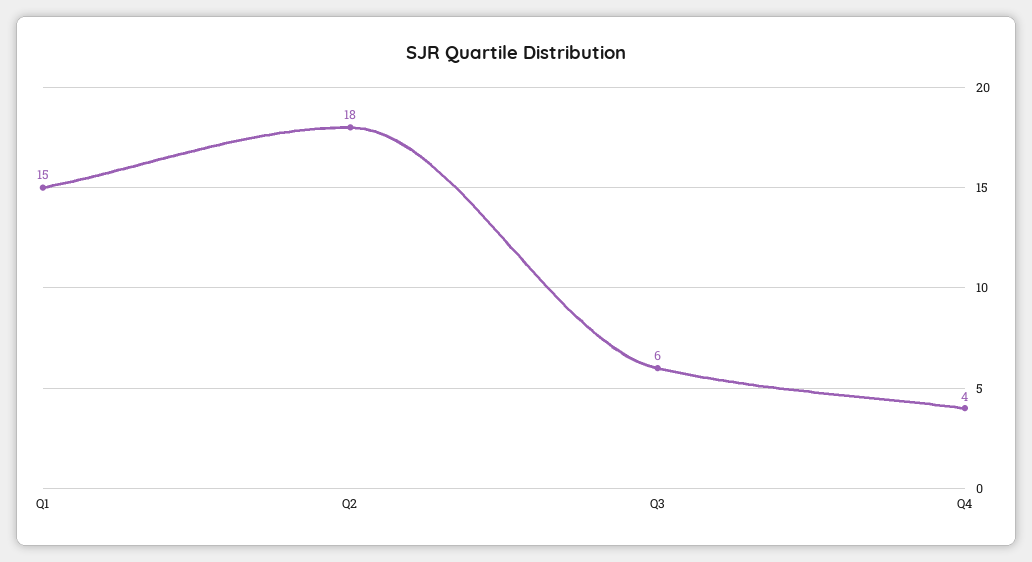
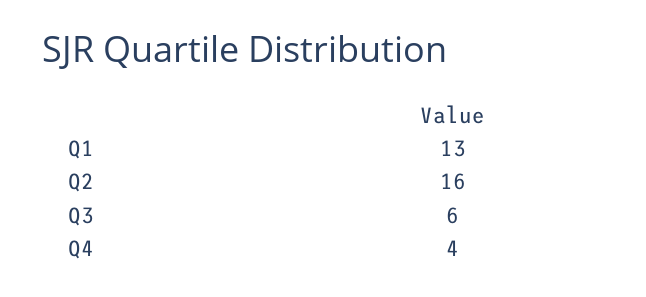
  {
-   "Q1": 15,
+   "Q1": 13,
-   "Q2": 18,
+   "Q2": 16,
    "Q3": 6,
    "Q4": 4
  }

